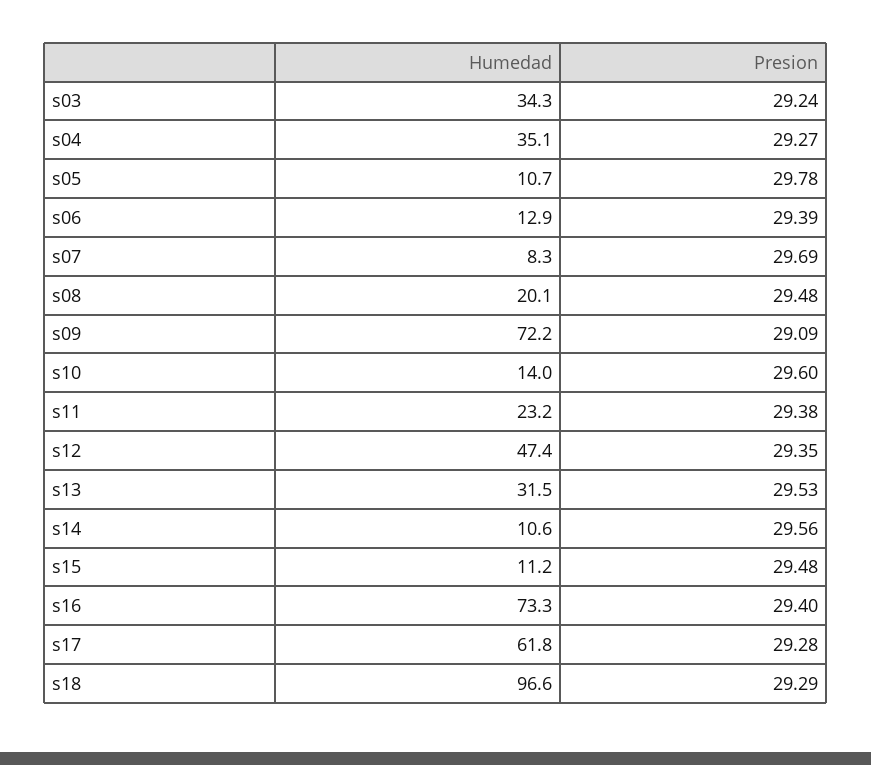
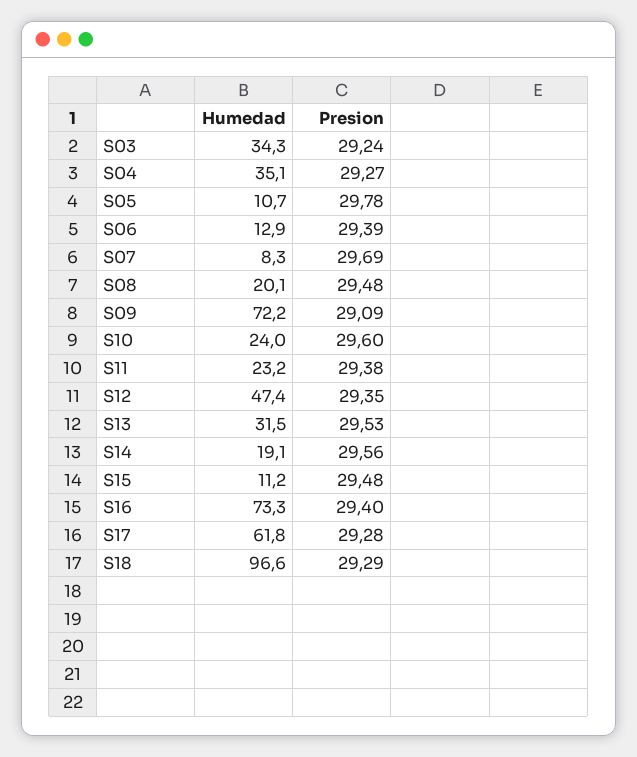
  {
    "Humedad": {
      "s03": 34.3,
      "s04": 35.1,
      "s05": 10.7,
      "s06": 12.9,
      "s07": 8.3,
      "s08": 20.1,
      "s09": 72.2,
-     "s10": 14,
+     "s10": 24,
      "s11": 23.2,
      "s12": 47.4,
      "s13": 31.5,
-     "s14": 10.6,
+     "s14": 19.1,
      "s15": 11.2,
      "s16": 73.3,
      "s17": 61.8,
      "s18": 96.6
    },
    "Presion": {
      "s03": 29.24,
      "s04": 29.27,
      "s05": 29.78,
      "s06": 29.39,
      "s07": 29.69,
      "s08": 29.48,
      "s09": 29.09,
      "s10": 29.6,
      "s11": 29.38,
      "s12": 29.35,
      "s13": 29.53,
      "s14": 29.56,
      "s15": 29.48,
      "s16": 29.4,
      "s17": 29.28,
      "s18": 29.29
    }
  }

